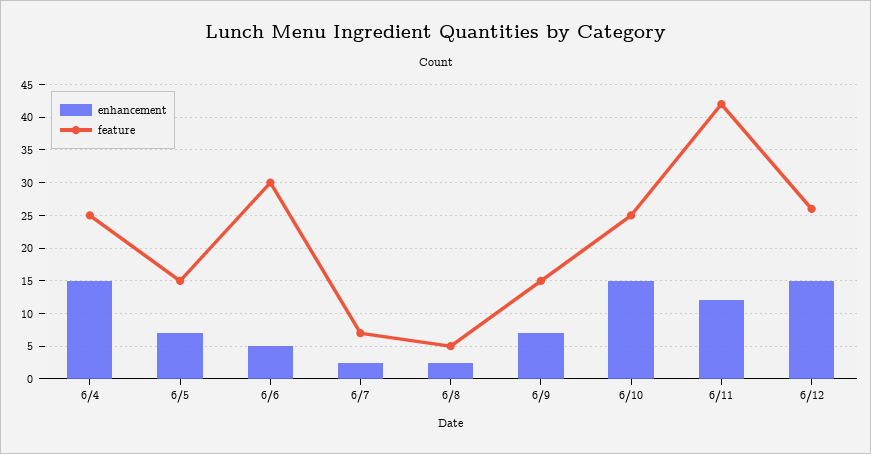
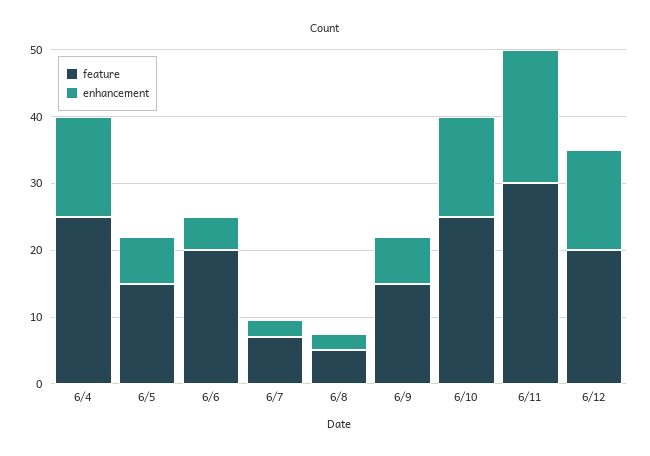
  {
    "enhancement": {
      "6/4": 15,
      "6/5": 7,
      "6/6": 5,
      "6/7": 3,
      "6/8": 3,
      "6/9": 7,
      "6/10": 15,
-     "6/11": 12,
+     "6/11": 20,
      "6/12": 15
    },
    "feature": {
      "6/4": 25,
      "6/5": 15,
-     "6/6": 30,
+     "6/6": 20,
      "6/7": 7,
      "6/8": 5,
      "6/9": 15,
      "6/10": 25,
-     "6/11": 42,
+     "6/11": 30,
-     "6/12": 26
+     "6/12": 20
    }
  }

